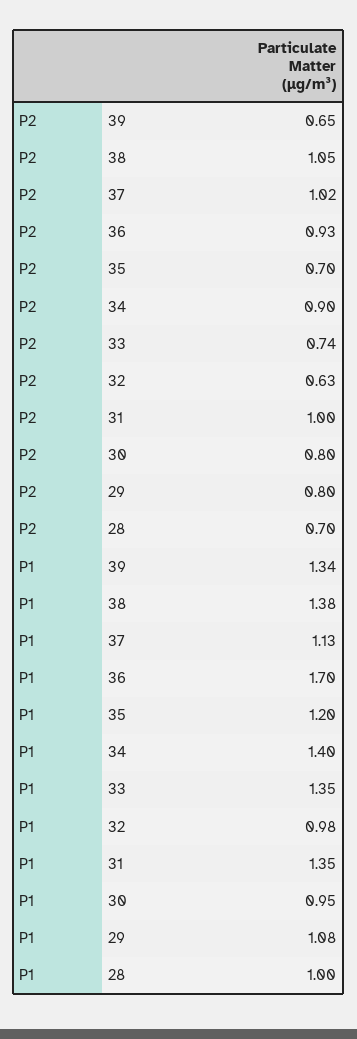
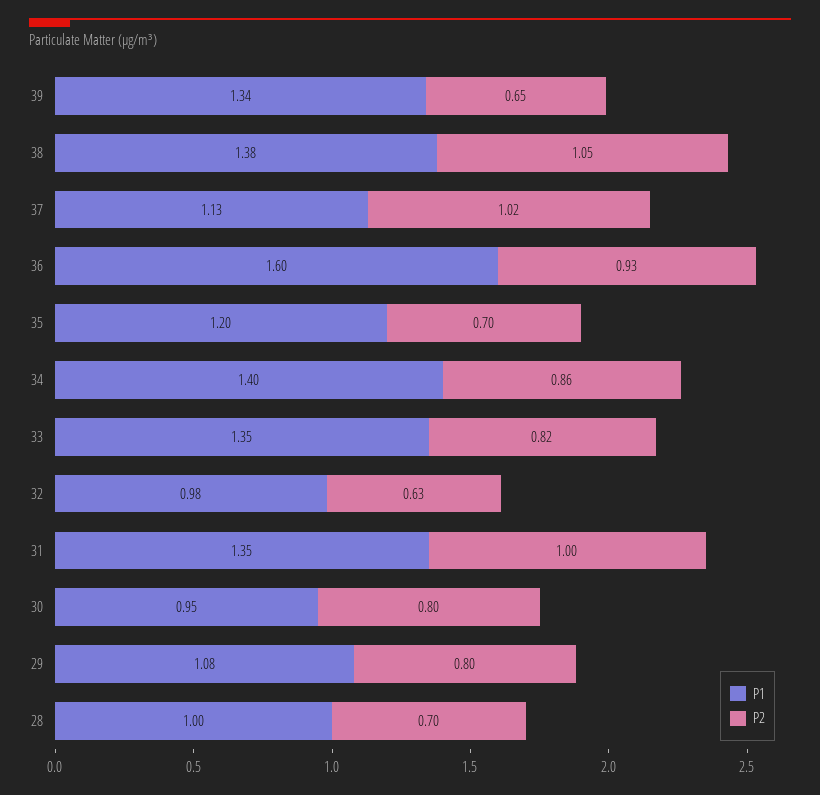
  {
    "P2": {
      "39": 0.65,
      "38": 1.05,
      "37": 1.02,
      "36": 0.93,
      "35": 0.7,
-     "34": 0.9,
+     "34": 0.86,
-     "33": 0.74,
+     "33": 0.82,
      "32": 0.63,
      "31": 1,
      "30": 0.8,
      "29": 0.8,
      "28": 0.7
    },
    "P1": {
      "39": 1.34,
      "38": 1.38,
      "37": 1.13,
-     "36": 1.7,
+     "36": 1.6,
      "35": 1.2,
      "34": 1.4,
      "33": 1.35,
      "32": 0.98,
      "31": 1.35,
      "30": 0.95,
      "29": 1.08,
      "28": 1
    }
  }

